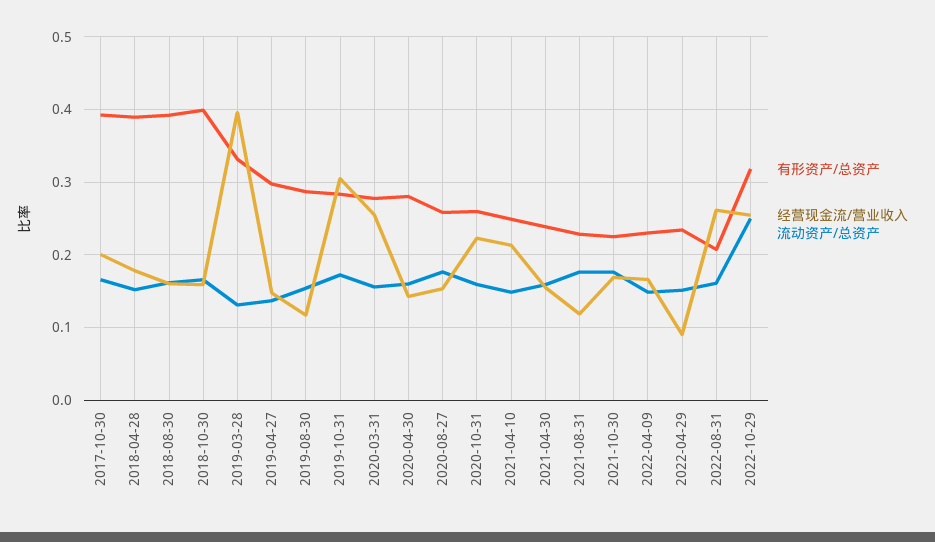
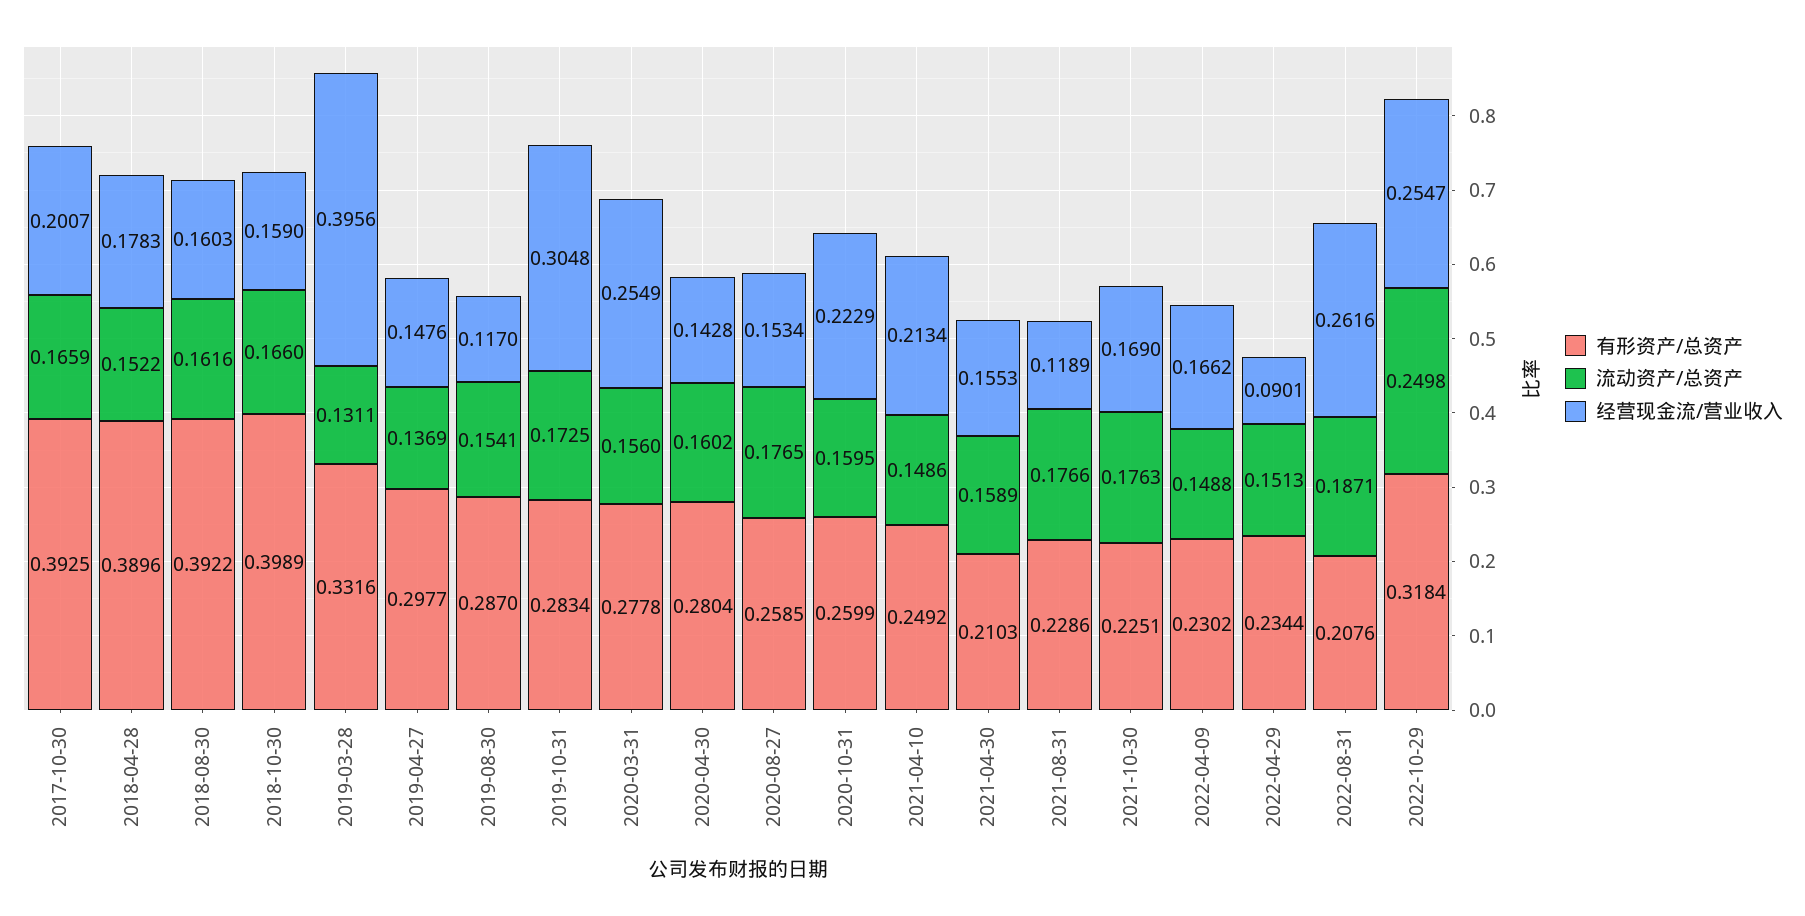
  {
    "有形资产/总资产": {
      "2017-10-30": 0.3925,
      "2018-04-28": 0.3896,
      "2018-08-30": 0.3922,
      "2018-10-30": 0.3989,
      "2019-03-28": 0.3316,
      "2019-04-27": 0.2977,
      "2019-08-30": 0.287,
      "2019-10-31": 0.2834,
      "2020-03-31": 0.2778,
      "2020-04-30": 0.2804,
      "2020-08-27": 0.2585,
      "2020-10-31": 0.2599,
      "2021-04-10": 0.2492,
-     "2021-04-30": 0.24,
+     "2021-04-30": 0.2103,
      "2021-08-31": 0.2286,
      "2021-10-30": 0.2251,
      "2022-04-09": 0.2302,
      "2022-04-29": 0.2344,
      "2022-08-31": 0.2076,
      "2022-10-29": 0.3184
    },
    "经营现金流/营业收入": {
      "2017-10-30": 0.2007,
      "2018-04-28": 0.1783,
      "2018-08-30": 0.1603,
      "2018-10-30": 0.159,
      "2019-03-28": 0.3956,
      "2019-04-27": 0.1476,
      "2019-08-30": 0.117,
      "2019-10-31": 0.3048,
      "2020-03-31": 0.2549,
      "2020-04-30": 0.1428,
      "2020-08-27": 0.1534,
      "2020-10-31": 0.2229,
      "2021-04-10": 0.2134,
      "2021-04-30": 0.1553,
      "2021-08-31": 0.1189,
      "2021-10-30": 0.169,
      "2022-04-09": 0.1662,
      "2022-04-29": 0.0901,
      "2022-08-31": 0.2616,
      "2022-10-29": 0.2547
    },
    "流动资产/总资产": {
      "2017-10-30": 0.1659,
      "2018-04-28": 0.1522,
      "2018-08-30": 0.1616,
      "2018-10-30": 0.166,
      "2019-03-28": 0.1311,
      "2019-04-27": 0.1369,
      "2019-08-30": 0.1541,
      "2019-10-31": 0.1725,
      "2020-03-31": 0.156,
      "2020-04-30": 0.1602,
      "2020-08-27": 0.1765,
      "2020-10-31": 0.1595,
      "2021-04-10": 0.1486,
      "2021-04-30": 0.1589,
      "2021-08-31": 0.1766,
      "2021-10-30": 0.1763,
      "2022-04-09": 0.1488,
      "2022-04-29": 0.1513,
-     "2022-08-31": 0.16,
+     "2022-08-31": 0.1871,
      "2022-10-29": 0.2498
    }
  }

